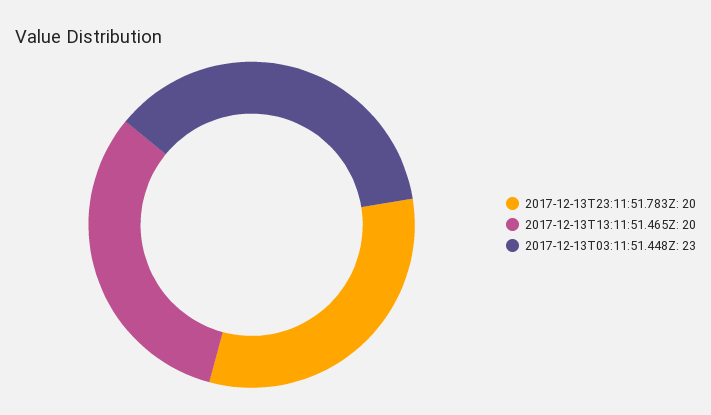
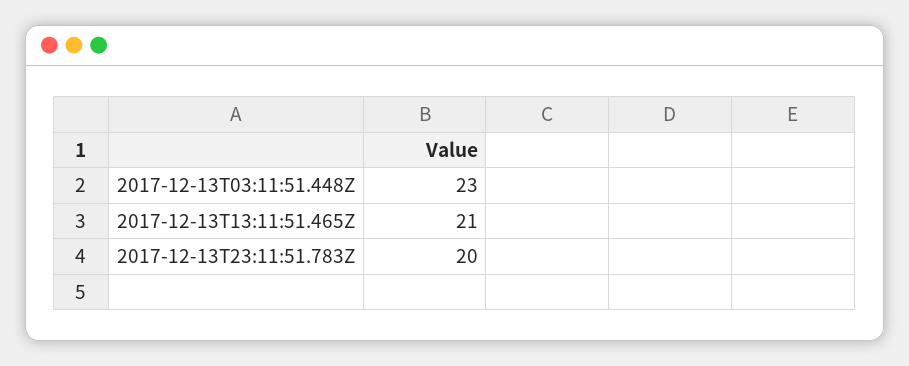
  {
    "2017-12-13T23:11:51.783Z": 20,
-   "2017-12-13T13:11:51.465Z": 20,
+   "2017-12-13T13:11:51.465Z": 21,
    "2017-12-13T03:11:51.448Z": 23
  }

